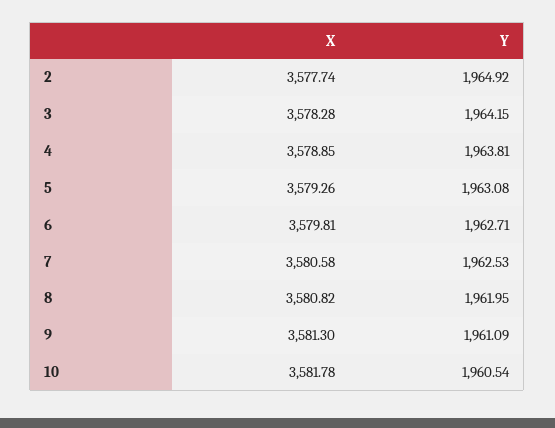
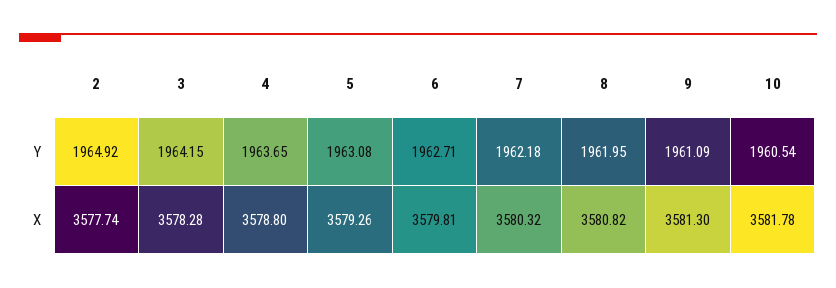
  {
    "X": {
      "2": 3577.74,
      "3": 3578.28,
-     "4": 3578.85,
+     "4": 3578.8,
      "5": 3579.26,
      "6": 3579.81,
-     "7": 3580.58,
+     "7": 3580.32,
      "8": 3580.82,
      "9": 3581.3,
      "10": 3581.78
    },
    "Y": {
      "2": 1964.92,
      "3": 1964.15,
-     "4": 1963.81,
+     "4": 1963.65,
      "5": 1963.08,
      "6": 1962.71,
-     "7": 1962.53,
+     "7": 1962.18,
      "8": 1961.95,
      "9": 1961.09,
      "10": 1960.54
    }
  }

